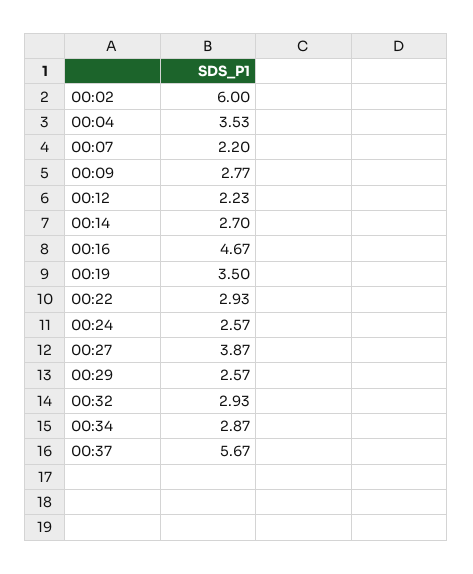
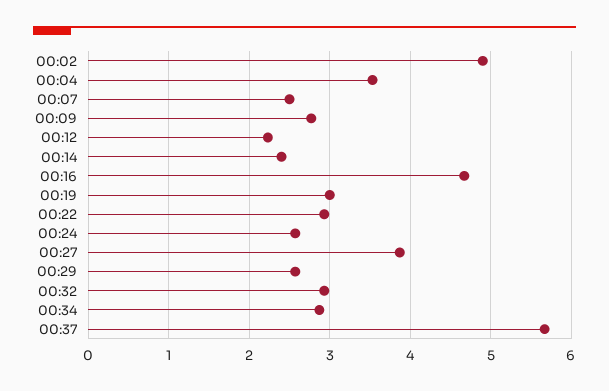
  {
-   "00:02": 6,
+   "00:02": 4.9,
    "00:04": 3.53,
-   "00:07": 2.2,
+   "00:07": 2.5,
    "00:09": 2.77,
    "00:12": 2.23,
-   "00:14": 2.7,
+   "00:14": 2.4,
    "00:16": 4.67,
-   "00:19": 3.5,
+   "00:19": 3,
    "00:22": 2.93,
    "00:24": 2.57,
    "00:27": 3.87,
    "00:29": 2.57,
    "00:32": 2.93,
    "00:34": 2.87,
    "00:37": 5.67
  }

